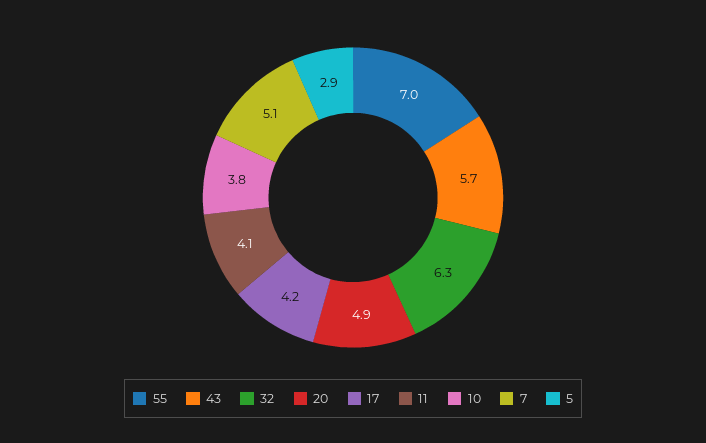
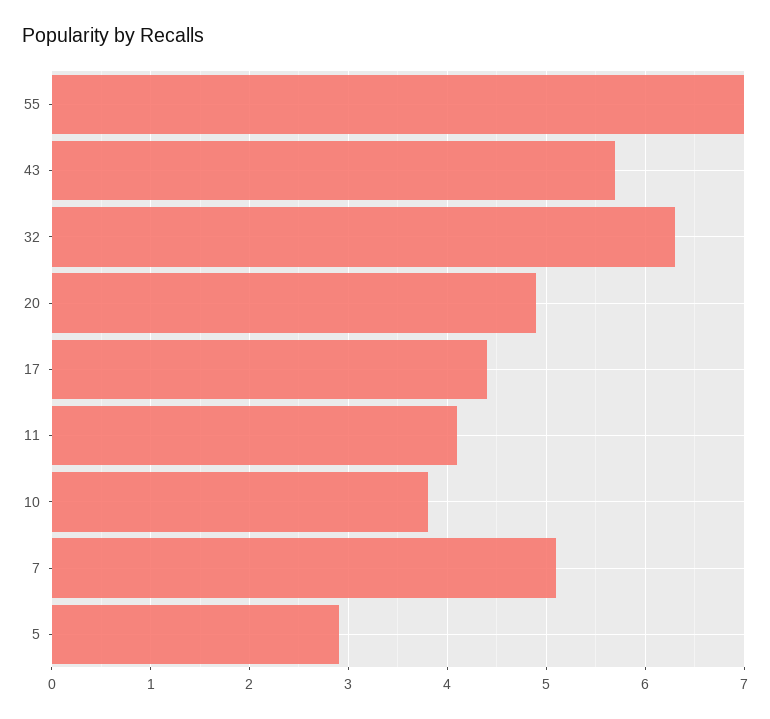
  {
    "55": 7,
    "43": 5.7,
    "32": 6.3,
    "20": 4.9,
-   "17": 4.2,
+   "17": 4.4,
    "11": 4.1,
    "10": 3.8,
    "7": 5.1,
    "5": 2.9
  }

